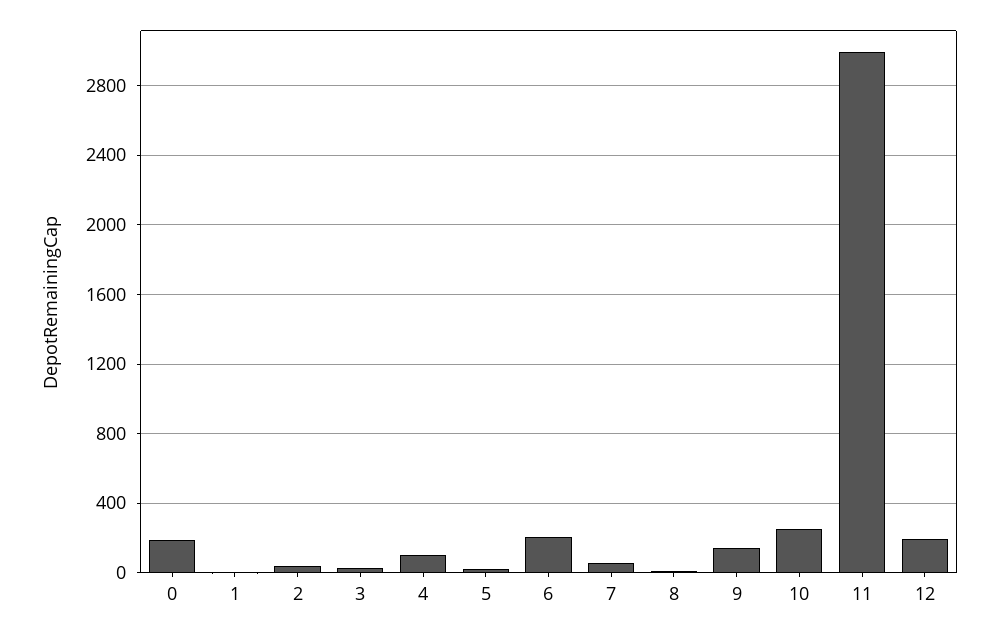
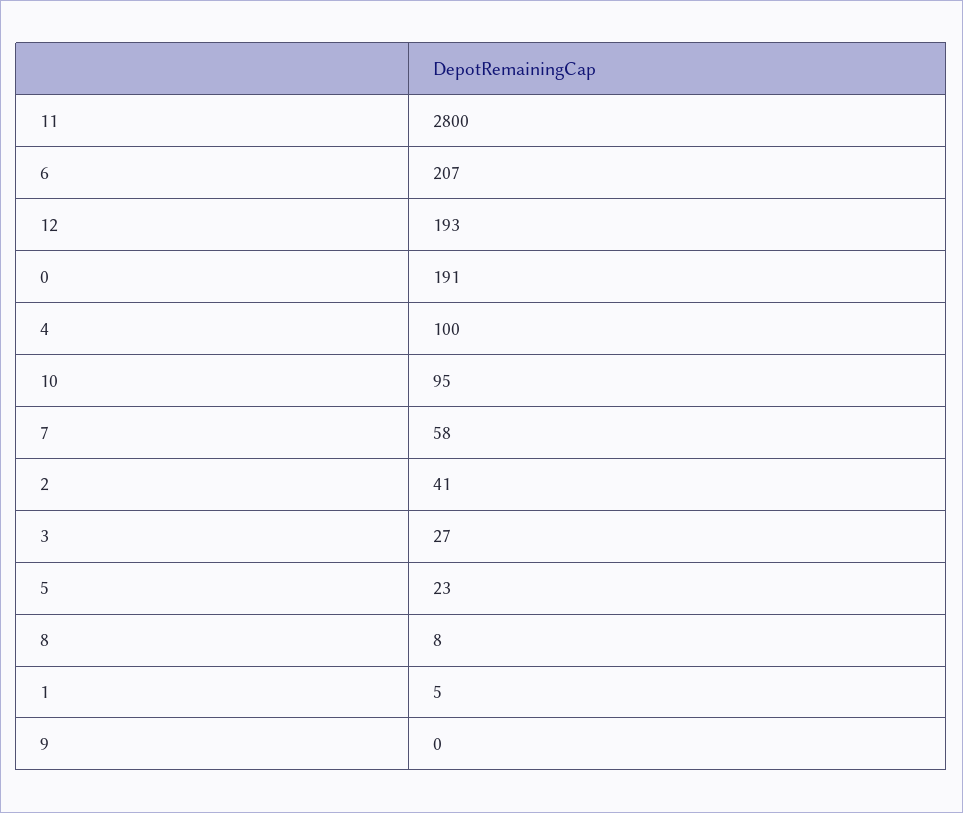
  {
    "0": 191,
    "1": 5,
    "2": 41,
    "3": 27,
    "4": 100,
    "5": 23,
    "6": 207,
    "7": 58,
    "8": 8,
-   "9": 150,
+   "9": 0,
-   "10": 250,
+   "10": 95,
-   "11": 3000,
+   "11": 2800,
    "12": 193
  }

